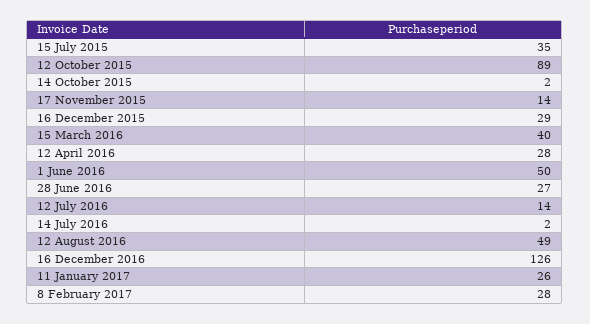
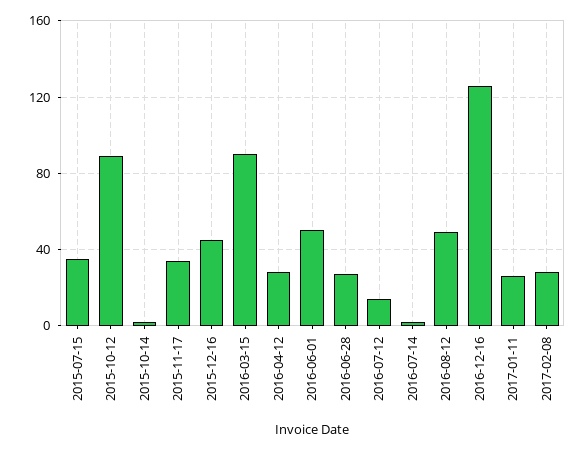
  {
    "15 July 2015": 35,
    "12 October 2015": 89,
    "14 October 2015": 2,
-   "17 November 2015": 14,
+   "17 November 2015": 35,
-   "16 December 2015": 29,
+   "16 December 2015": 45,
-   "15 March 2016": 40,
+   "15 March 2016": 90,
    "12 April 2016": 28,
    "1 June 2016": 50,
    "28 June 2016": 27,
    "12 July 2016": 14,
    "14 July 2016": 2,
    "12 August 2016": 49,
    "16 December 2016": 126,
    "11 January 2017": 26,
    "8 February 2017": 28
  }

